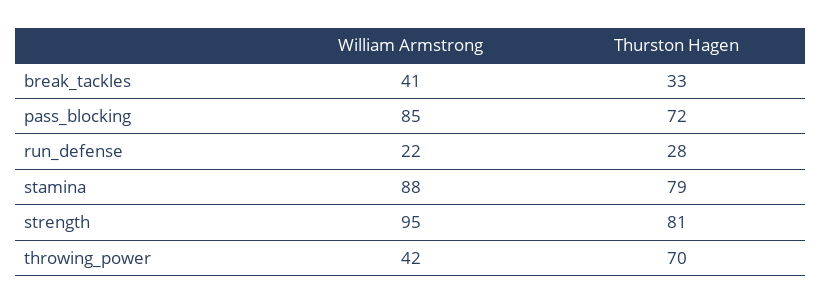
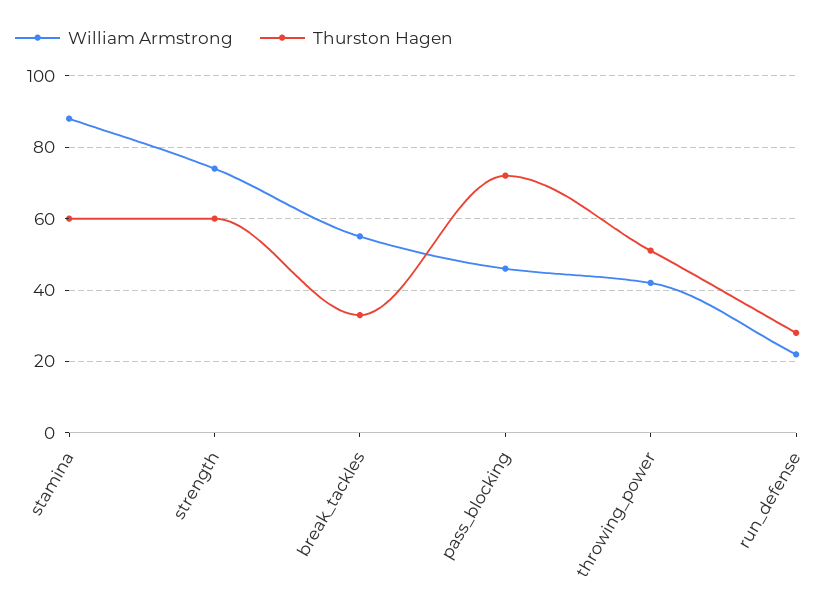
  {
    "William Armstrong": {
-     "break_tackles": 41,
+     "break_tackles": 55,
-     "pass_blocking": 85,
+     "pass_blocking": 45,
      "run_defense": 22,
      "stamina": 88,
-     "strength": 95,
+     "strength": 75,
      "throwing_power": 42
    },
    "Thurston Hagen": {
      "break_tackles": 33,
      "pass_blocking": 72,
      "run_defense": 28,
-     "stamina": 79,
+     "stamina": 60,
-     "strength": 81,
+     "strength": 60,
-     "throwing_power": 70
+     "throwing_power": 50
    }
  }

